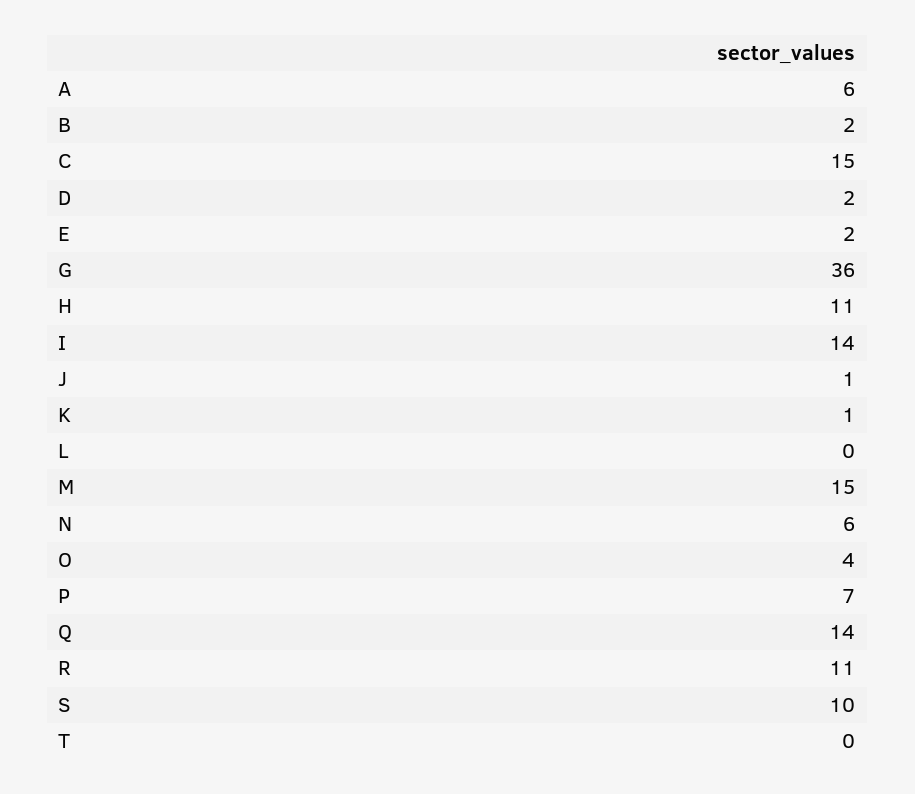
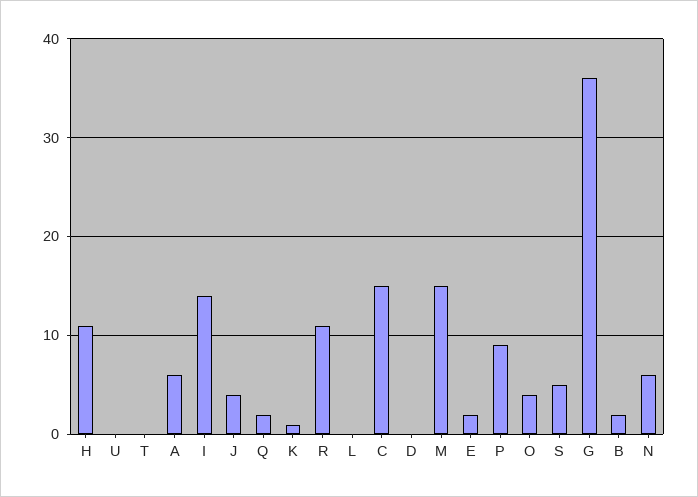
  {
    "A": 6,
    "B": 2,
    "C": 15,
-   "D": 2,
+   "D": 0,
    "E": 2,
    "G": 36,
    "H": 11,
    "I": 14,
-   "J": 1,
+   "J": 4,
    "K": 1,
    "L": 0,
    "M": 15,
    "N": 6,
    "O": 4,
-   "P": 7,
+   "P": 9,
-   "Q": 14,
+   "Q": 2,
    "R": 11,
-   "S": 10,
+   "S": 5,
-   "T": 0
+   "T": 0,
+   "U": 0
  }

